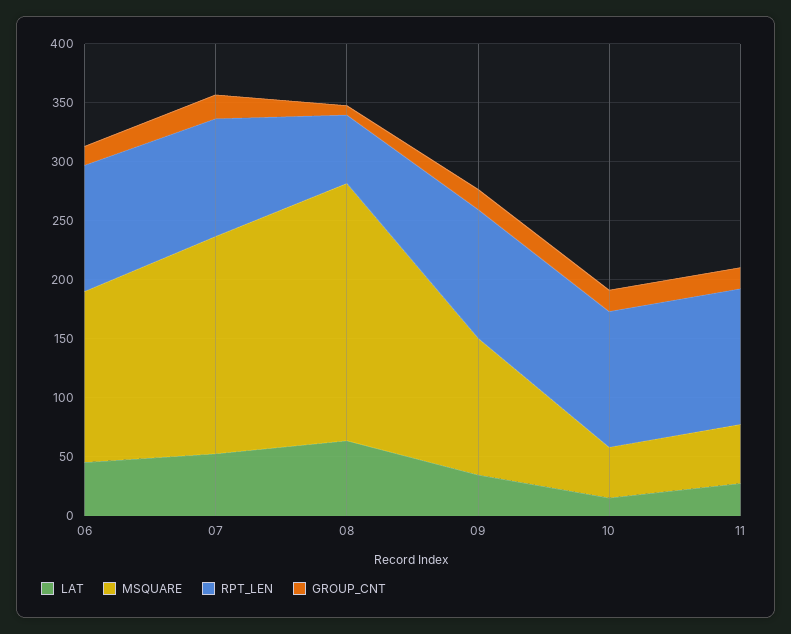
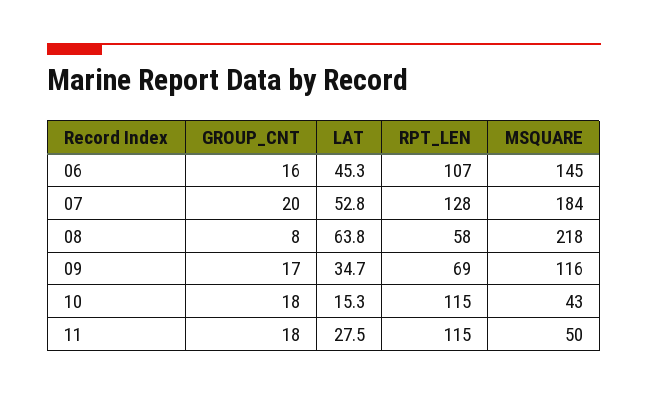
  {
    "LAT": {
      "06": 45.3,
      "07": 52.8,
      "08": 63.8,
      "09": 34.7,
      "10": 15.3,
      "11": 27.5
    },
    "MSQUARE": {
      "06": 145,
      "07": 184,
      "08": 218,
      "09": 116,
      "10": 43,
      "11": 50
    },
    "RPT_LEN": {
      "06": 107,
-     "07": 100,
+     "07": 128,
      "08": 58,
-     "09": 110,
+     "09": 69,
      "10": 115,
      "11": 115
    },
    "GROUP_CNT": {
      "06": 16,
      "07": 20,
      "08": 8,
      "09": 17,
      "10": 18,
      "11": 18
    }
  }

